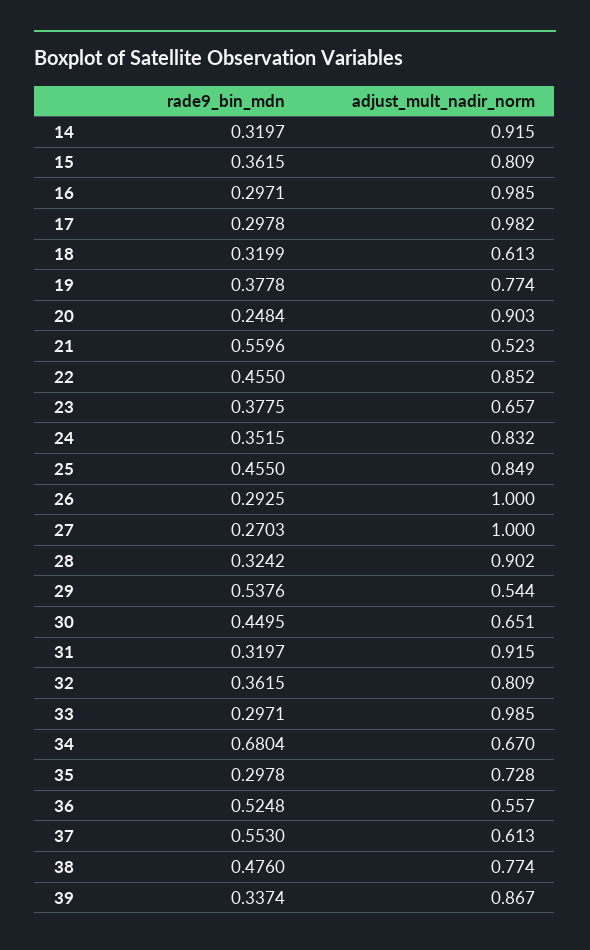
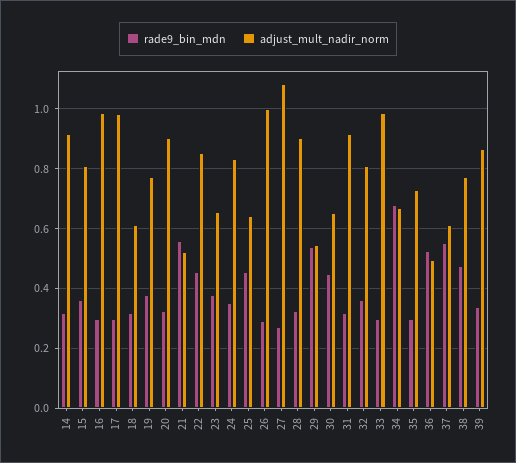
  {
    "rade9_bin_mdn": {
      "14": 0.3197,
      "15": 0.3615,
      "16": 0.2971,
      "17": 0.2978,
      "18": 0.3199,
      "19": 0.3778,
-     "20": 0.2484,
+     "20": 0.325,
      "21": 0.5596,
      "22": 0.455,
      "23": 0.3775,
      "24": 0.3515,
      "25": 0.455,
      "26": 0.2925,
      "27": 0.2703,
      "28": 0.3242,
      "29": 0.5376,
      "30": 0.4495,
      "31": 0.3197,
      "32": 0.3615,
      "33": 0.2971,
      "34": 0.6804,
      "35": 0.2978,
      "36": 0.5248,
      "37": 0.553,
      "38": 0.476,
      "39": 0.3374
    },
    "adjust_mult_nadir_norm": {
      "14": 0.915,
      "15": 0.809,
      "16": 0.985,
      "17": 0.982,
      "18": 0.613,
      "19": 0.774,
      "20": 0.903,
      "21": 0.523,
      "22": 0.852,
      "23": 0.657,
      "24": 0.832,
-     "25": 0.849,
+     "25": 0.65,
      "26": 1,
-     "27": 1,
+     "27": 1.075,
      "28": 0.902,
      "29": 0.544,
      "30": 0.651,
      "31": 0.915,
      "32": 0.809,
      "33": 0.985,
      "34": 0.67,
      "35": 0.728,
-     "36": 0.557,
+     "36": 0.5,
      "37": 0.613,
      "38": 0.774,
      "39": 0.867
    }
  }

